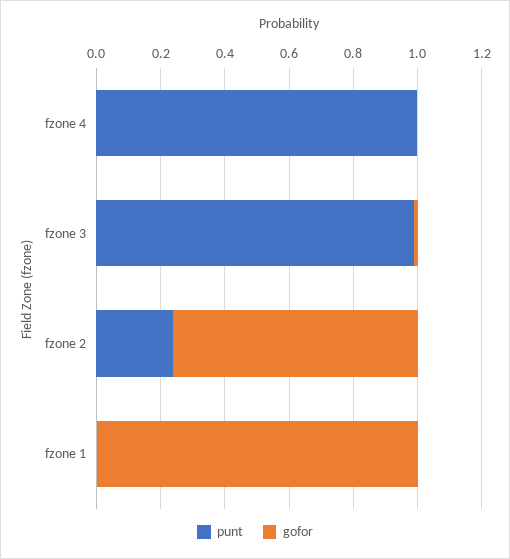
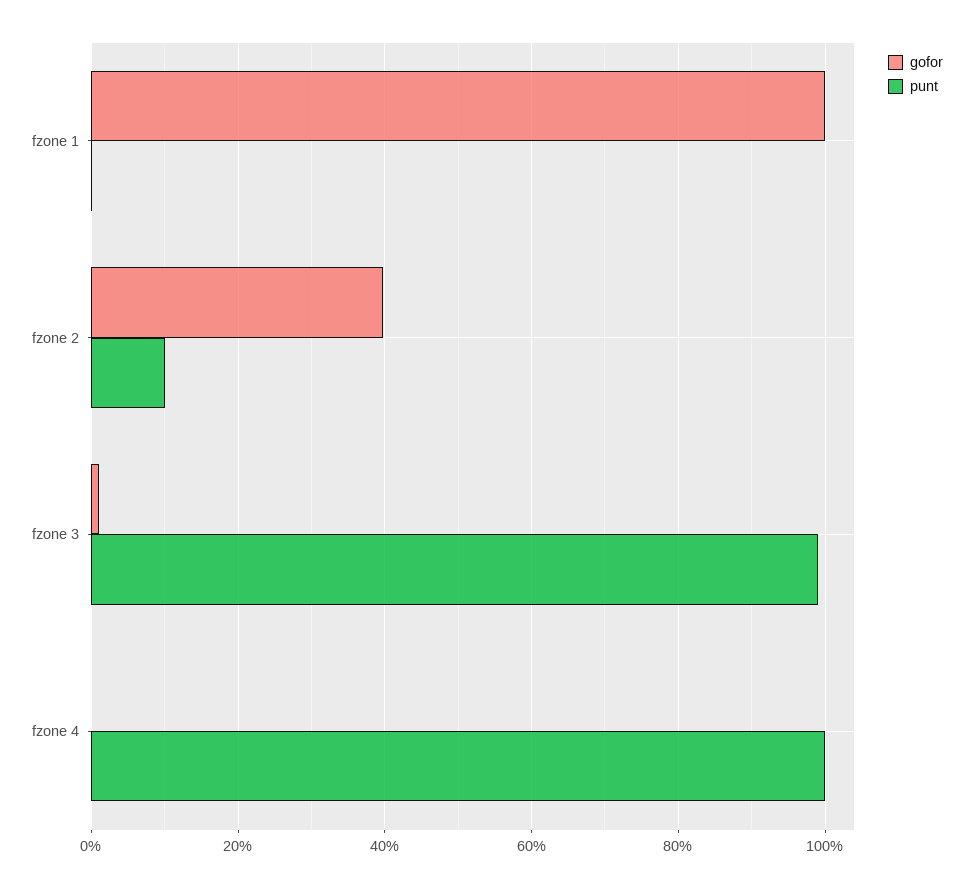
  {
    "punt": {
      "fzone 4": 1,
      "fzone 3": 1,
-     "fzone 2": 0.25,
+     "fzone 2": 0.1,
      "fzone 1": 0
    },
    "gofor": {
      "fzone 4": 0,
      "fzone 3": 0.02,
-     "fzone 2": 0.75,
+     "fzone 2": 0.4,
      "fzone 1": 1
    }
  }

